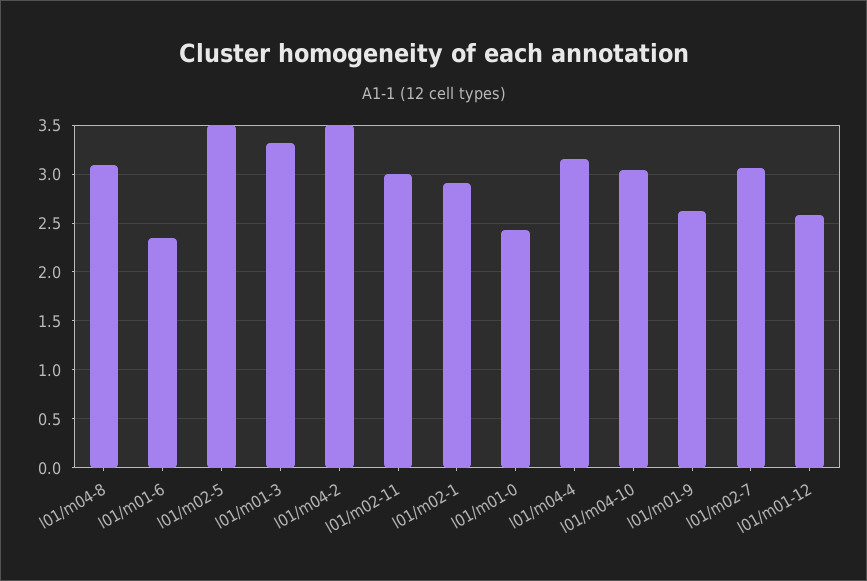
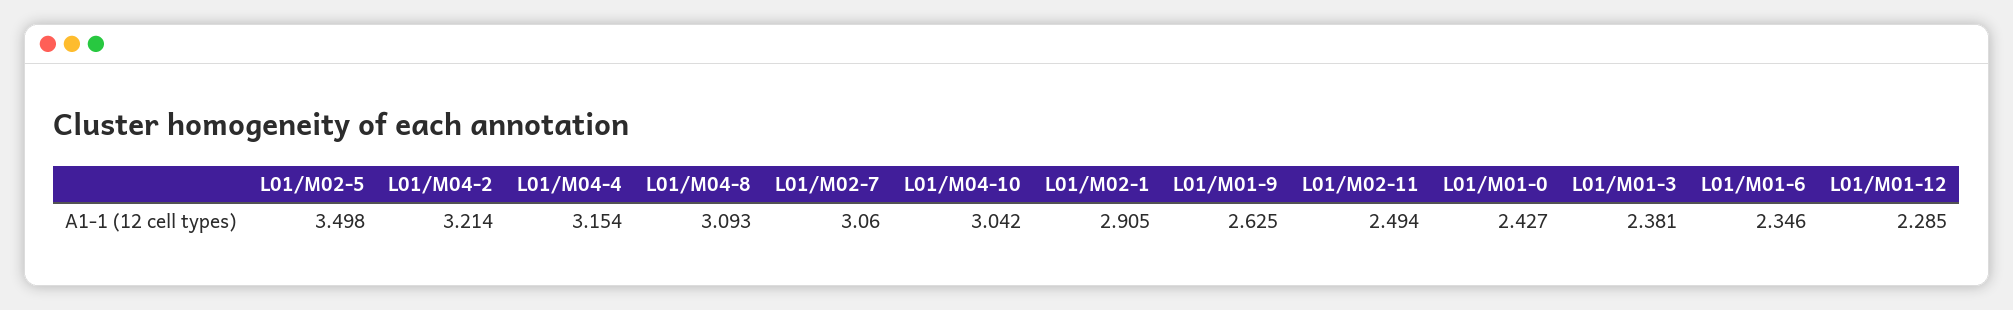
  {
    "l01/m04-8": 3.093,
    "l01/m01-6": 2.346,
    "l01/m02-5": 3.498,
-   "l01/m01-3": 3.3,
+   "l01/m01-3": 2.381,
-   "l01/m04-2": 3.5,
+   "l01/m04-2": 3.214,
-   "l01/m02-11": 3,
+   "l01/m02-11": 2.494,
    "l01/m02-1": 2.905,
    "l01/m01-0": 2.427,
    "l01/m04-4": 3.154,
    "l01/m04-10": 3.042,
    "l01/m01-9": 2.625,
    "l01/m02-7": 3.06,
-   "l01/m01-12": 2.6
+   "l01/m01-12": 2.285
  }

